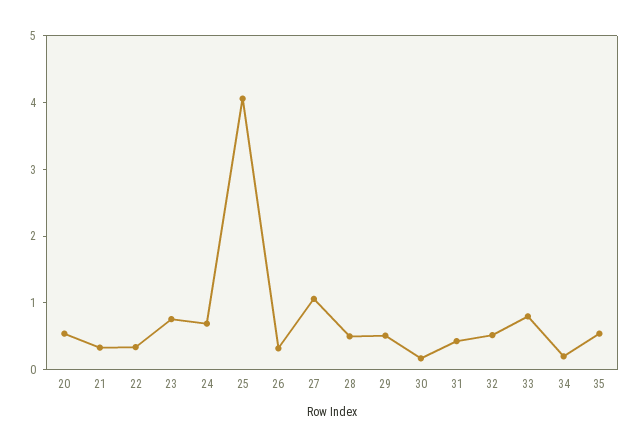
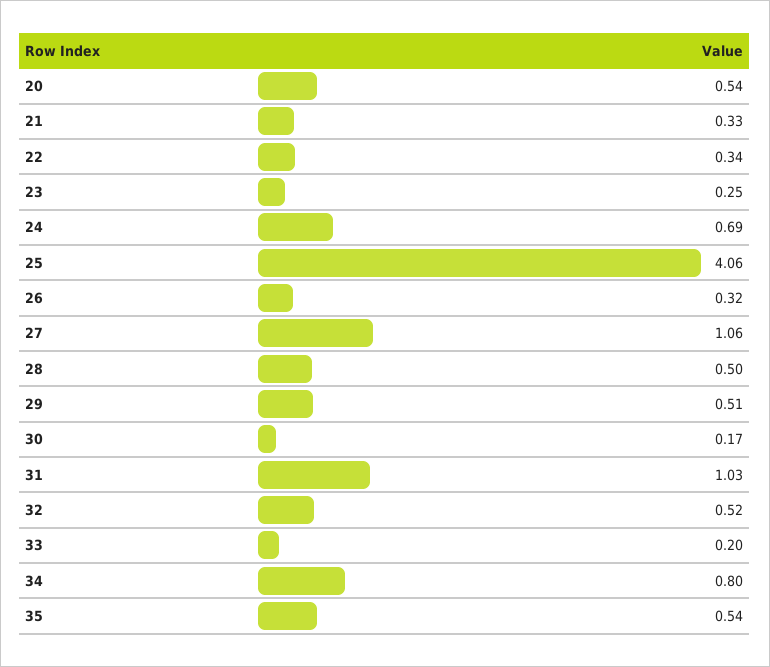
  {
    "20": 0.54,
    "21": 0.33,
    "22": 0.34,
-   "23": 0.8,
+   "23": 0.25,
    "24": 0.69,
    "25": 4.06,
    "26": 0.32,
    "27": 1.06,
    "28": 0.5,
    "29": 0.51,
    "30": 0.17,
-   "31": 0.4,
+   "31": 1.03,
    "32": 0.52,
-   "33": 0.8,
+   "33": 0.2,
-   "34": 0.2,
+   "34": 0.8,
    "35": 0.54
  }

